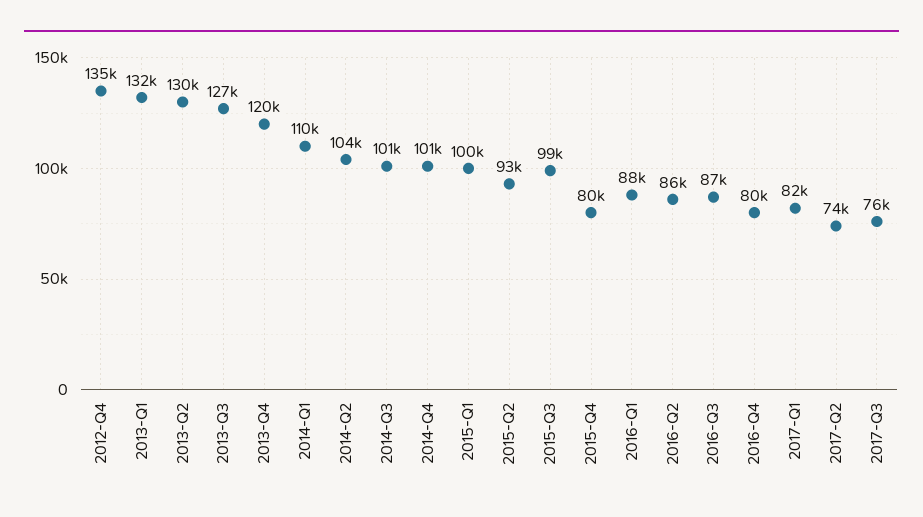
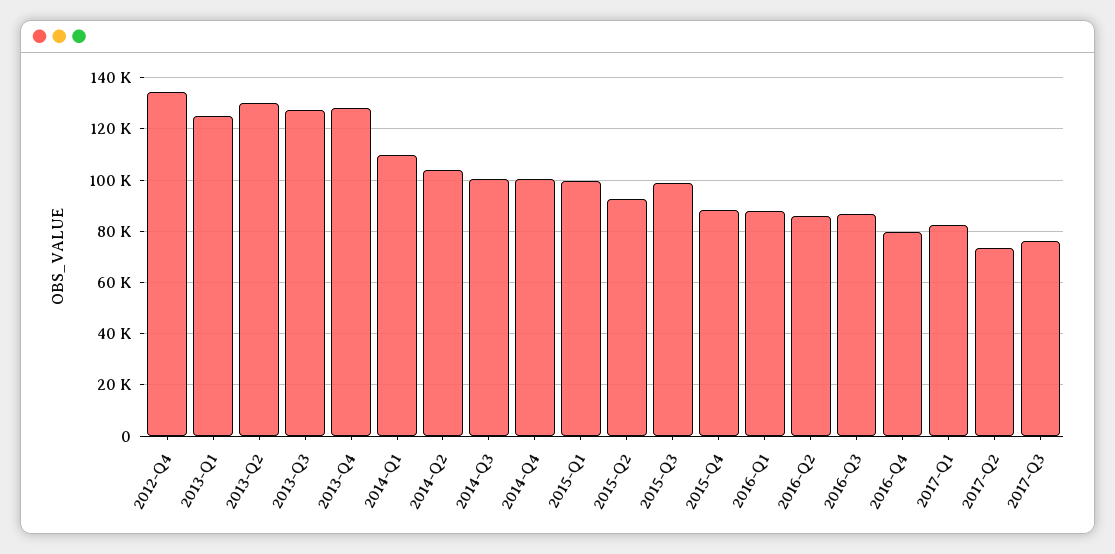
  {
    "2012-Q4": 135000,
-   "2013-Q1": 132000,
+   "2013-Q1": 125000,
    "2013-Q2": 130000,
    "2013-Q3": 127000,
-   "2013-Q4": 120000,
+   "2013-Q4": 127500,
    "2014-Q1": 110000,
    "2014-Q2": 104000,
    "2014-Q3": 101000,
    "2014-Q4": 101000,
    "2015-Q1": 100000,
    "2015-Q2": 93000,
    "2015-Q3": 99000,
-   "2015-Q4": 80000,
+   "2015-Q4": 87500,
    "2016-Q1": 88000,
    "2016-Q2": 86000,
    "2016-Q3": 87000,
    "2016-Q4": 80000,
    "2017-Q1": 82000,
    "2017-Q2": 74000,
    "2017-Q3": 76000
  }

